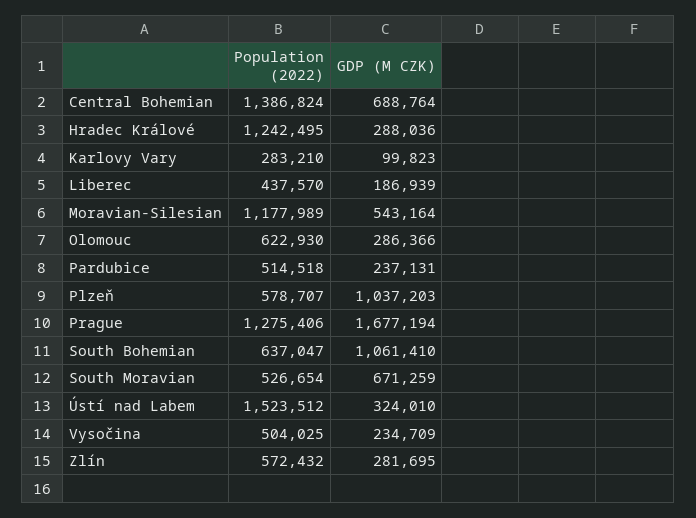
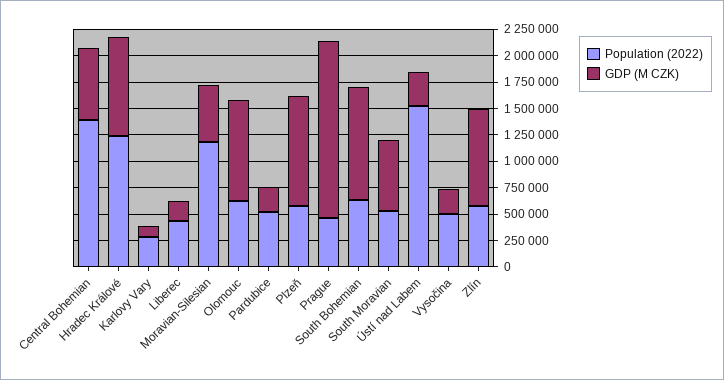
  {
    "Population (2022)": {
      "Central Bohemian": 1386824,
      "Hradec Králové": 1242495,
      "Karlovy Vary": 283210,
      "Liberec": 437570,
      "Moravian-Silesian": 1177989,
      "Olomouc": 622930,
      "Pardubice": 514518,
      "Plzeň": 578707,
-     "Prague": 1275406,
+     "Prague": 500000,
      "South Bohemian": 637047,
      "South Moravian": 526654,
      "Ústí nad Labem": 1523512,
      "Vysočina": 504025,
      "Zlín": 572432
    },
    "GDP (M CZK)": {
      "Central Bohemian": 688764,
-     "Hradec Králové": 288036,
+     "Hradec Králové": 1000000,
      "Karlovy Vary": 99823,
      "Liberec": 186939,
      "Moravian-Silesian": 543164,
-     "Olomouc": 286366,
+     "Olomouc": 1000000,
      "Pardubice": 237131,
      "Plzeň": 1037203,
      "Prague": 1677194,
      "South Bohemian": 1061410,
      "South Moravian": 671259,
      "Ústí nad Labem": 324010,
      "Vysočina": 234709,
-     "Zlín": 281695
+     "Zlín": 1000000
    }
  }

